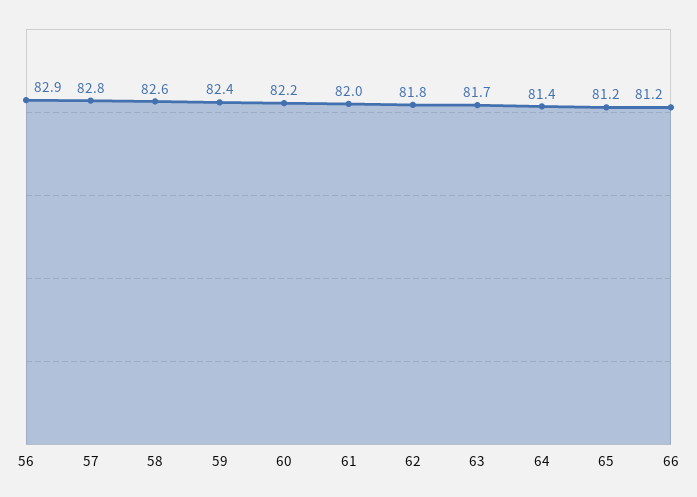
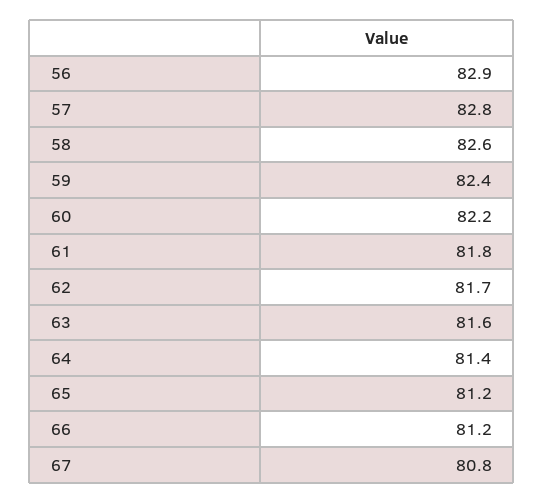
  {
    "56": 82.9,
    "57": 82.8,
    "58": 82.6,
    "59": 82.4,
    "60": 82.2,
-   "61": 82,
+   "61": 81.8,
-   "62": 81.8,
+   "62": 81.7,
-   "63": 81.7,
+   "63": 81.6,
    "64": 81.4,
    "65": 81.2,
-   "66": 81.2
+   "66": 81.2,
+   "67": 80.8
  }

